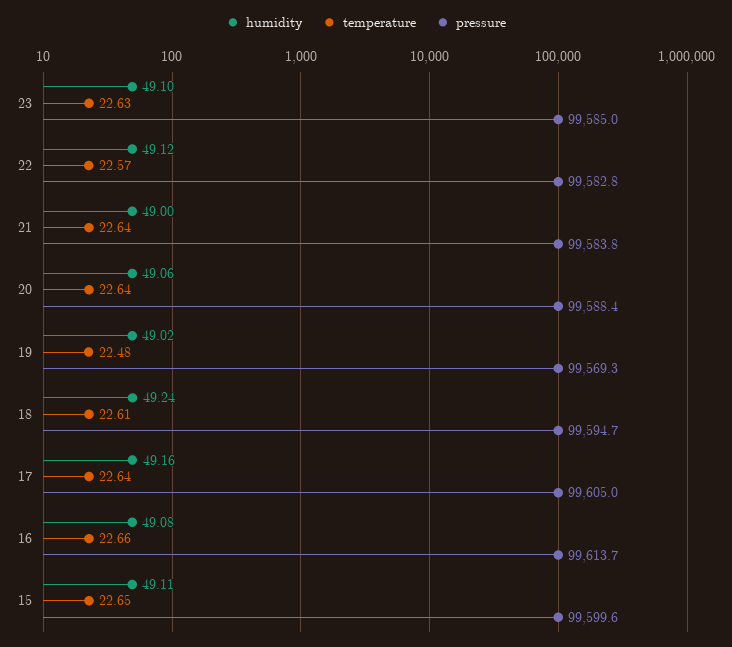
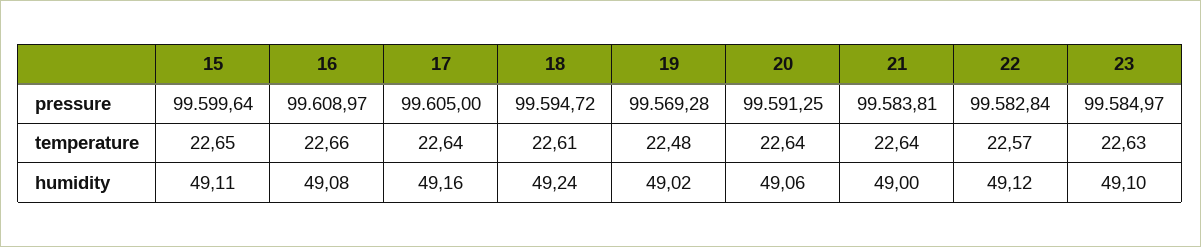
  {
    "humidity": {
      "23": 49.1,
      "22": 49.12,
      "21": 49,
      "20": 49.06,
      "19": 49.02,
      "18": 49.24,
      "17": 49.16,
      "16": 49.08,
      "15": 49.11
    },
    "temperature": {
      "23": 22.63,
      "22": 22.57,
      "21": 22.64,
      "20": 22.64,
      "19": 22.48,
      "18": 22.61,
      "17": 22.64,
      "16": 22.66,
      "15": 22.65
    },
    "pressure": {
      "23": 99584.97,
      "22": 99582.84,
      "21": 99583.81,
-     "20": 99588.4,
+     "20": 99591.25,
      "19": 99569.28,
      "18": 99594.72,
      "17": 99605,
-     "16": 99613.7,
+     "16": 99608.97,
      "15": 99599.64
    }
  }

